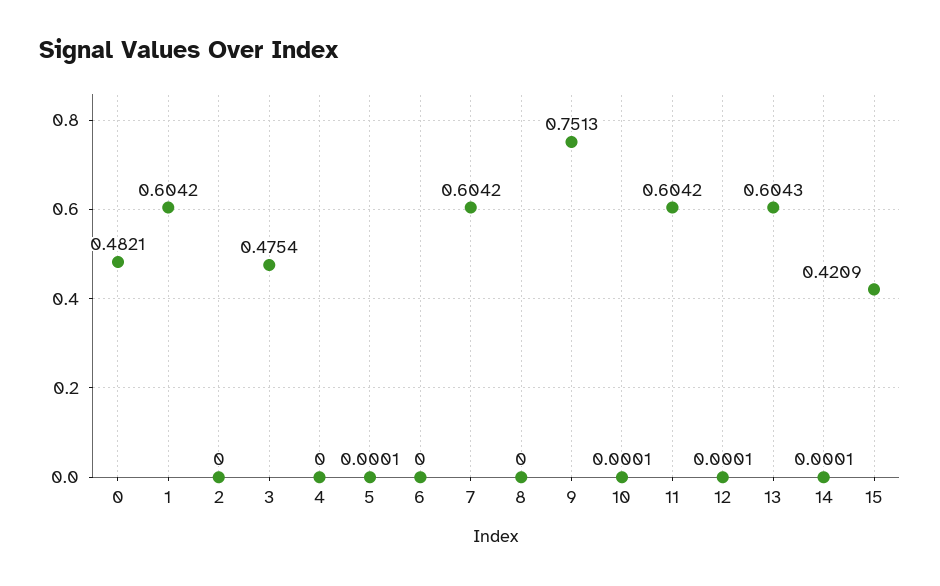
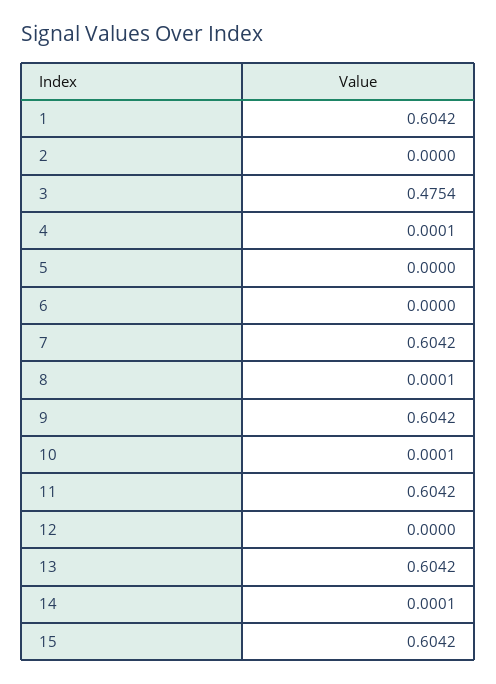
  {
-   "0": 0.4821,
    "1": 0.6042,
    "2": 0,
    "3": 0.4754,
-   "4": 0,
+   "4": 0.0001,
-   "5": 0.0001,
+   "5": 0,
    "6": 0,
    "7": 0.6042,
-   "8": 0,
+   "8": 0.0001,
-   "9": 0.7513,
+   "9": 0.6042,
    "10": 0.0001,
    "11": 0.6042,
-   "12": 0.0001,
+   "12": 0,
-   "13": 0.6043,
+   "13": 0.6042,
    "14": 0.0001,
-   "15": 0.4209
+   "15": 0.6042
  }

